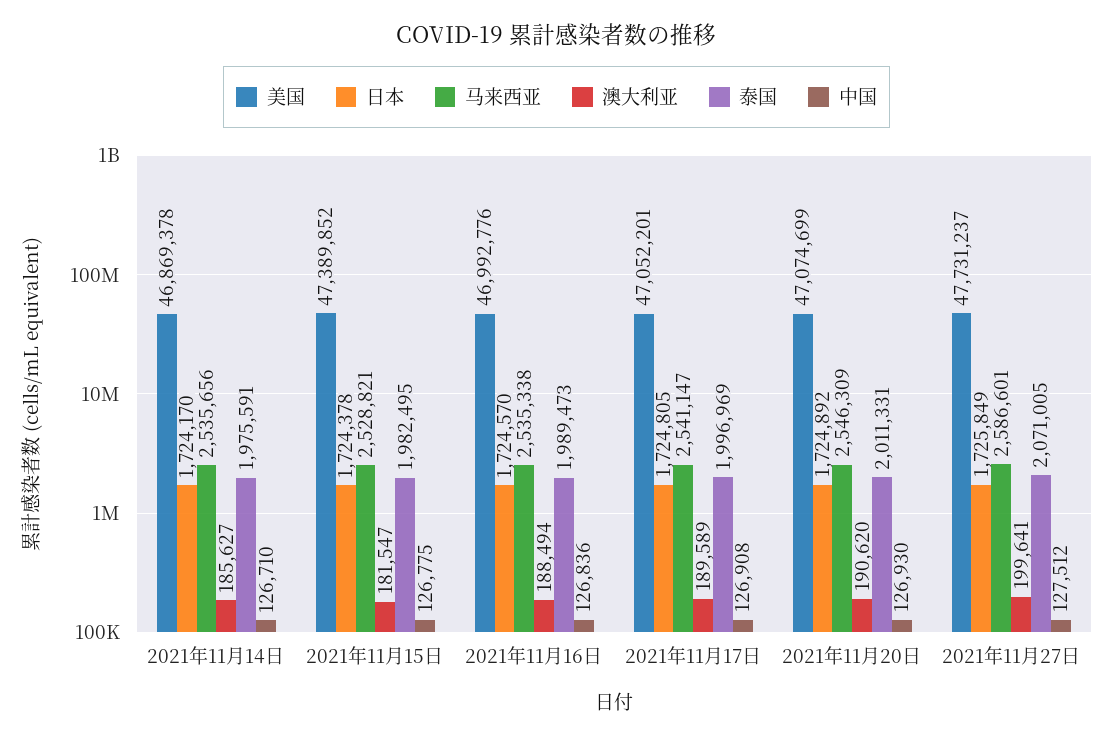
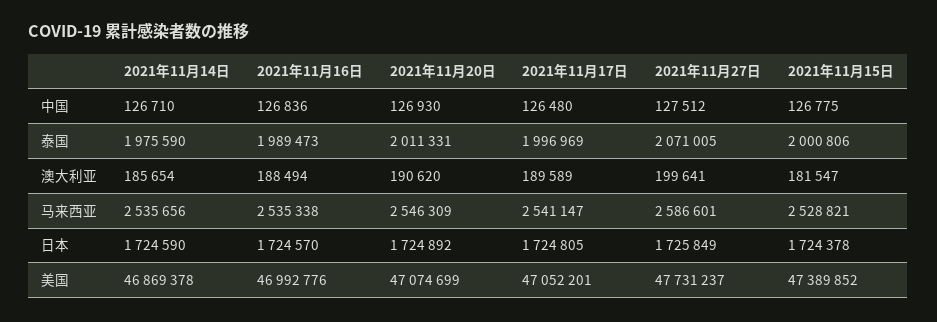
  {
    "美国": {
      "2021年11月14日": 46869378,
      "2021年11月15日": 47389852,
      "2021年11月16日": 46992776,
      "2021年11月17日": 47052201,
      "2021年11月20日": 47074699,
      "2021年11月27日": 47731237
    },
    "日本": {
-     "2021年11月14日": 1724170,
+     "2021年11月14日": 1724590,
      "2021年11月15日": 1724378,
      "2021年11月16日": 1724570,
      "2021年11月17日": 1724805,
      "2021年11月20日": 1724892,
      "2021年11月27日": 1725849
    },
    "马来西亚": {
      "2021年11月14日": 2535656,
      "2021年11月15日": 2528821,
      "2021年11月16日": 2535338,
      "2021年11月17日": 2541147,
      "2021年11月20日": 2546309,
      "2021年11月27日": 2586601
    },
    "澳大利亚": {
-     "2021年11月14日": 185627,
+     "2021年11月14日": 185654,
      "2021年11月15日": 181547,
      "2021年11月16日": 188494,
      "2021年11月17日": 189589,
      "2021年11月20日": 190620,
      "2021年11月27日": 199641
    },
    "泰国": {
-     "2021年11月14日": 1975591,
+     "2021年11月14日": 1975590,
-     "2021年11月15日": 1982495,
+     "2021年11月15日": 2000806,
      "2021年11月16日": 1989473,
      "2021年11月17日": 1996969,
      "2021年11月20日": 2011331,
      "2021年11月27日": 2071005
    },
    "中国": {
      "2021年11月14日": 126710,
      "2021年11月15日": 126775,
      "2021年11月16日": 126836,
-     "2021年11月17日": 126908,
+     "2021年11月17日": 126480,
      "2021年11月20日": 126930,
      "2021年11月27日": 127512
    }
  }

